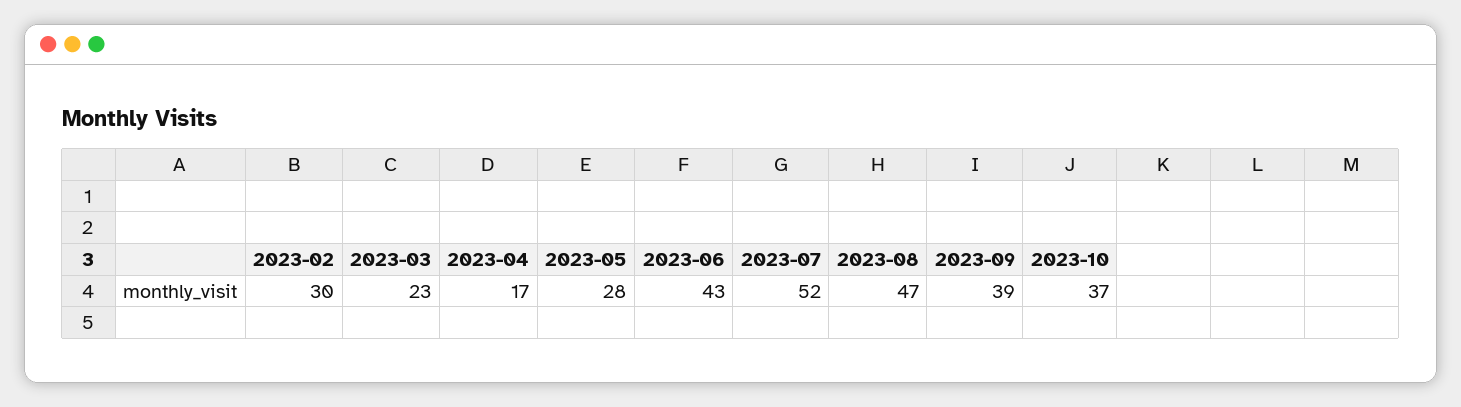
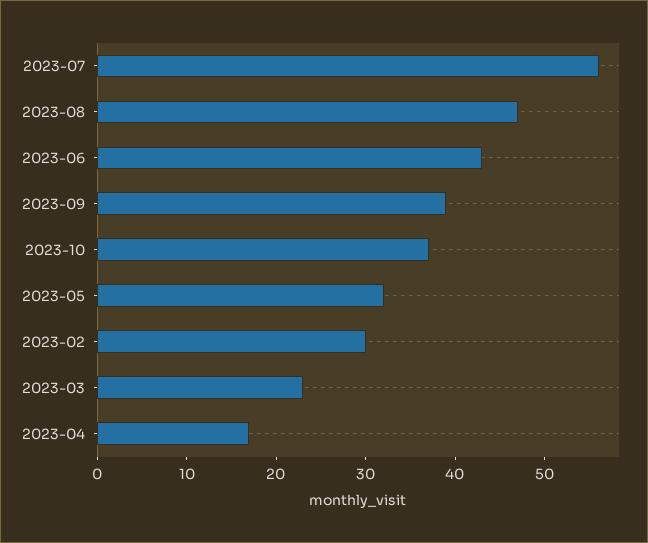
  {
    "2023-02": 30,
    "2023-03": 23,
    "2023-04": 17,
-   "2023-05": 28,
+   "2023-05": 32,
    "2023-06": 43,
-   "2023-07": 52,
+   "2023-07": 56,
    "2023-08": 47,
    "2023-09": 39,
    "2023-10": 37
  }

